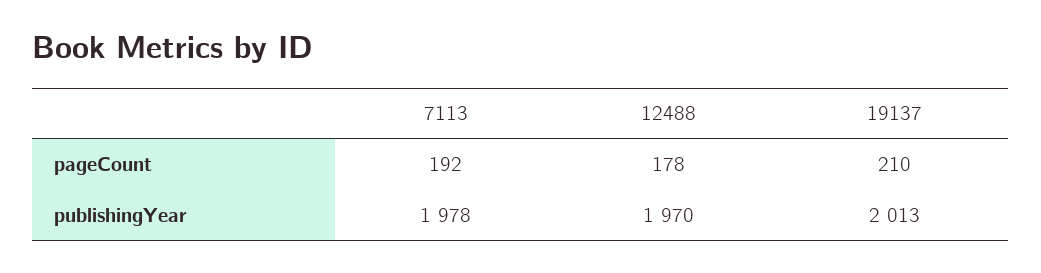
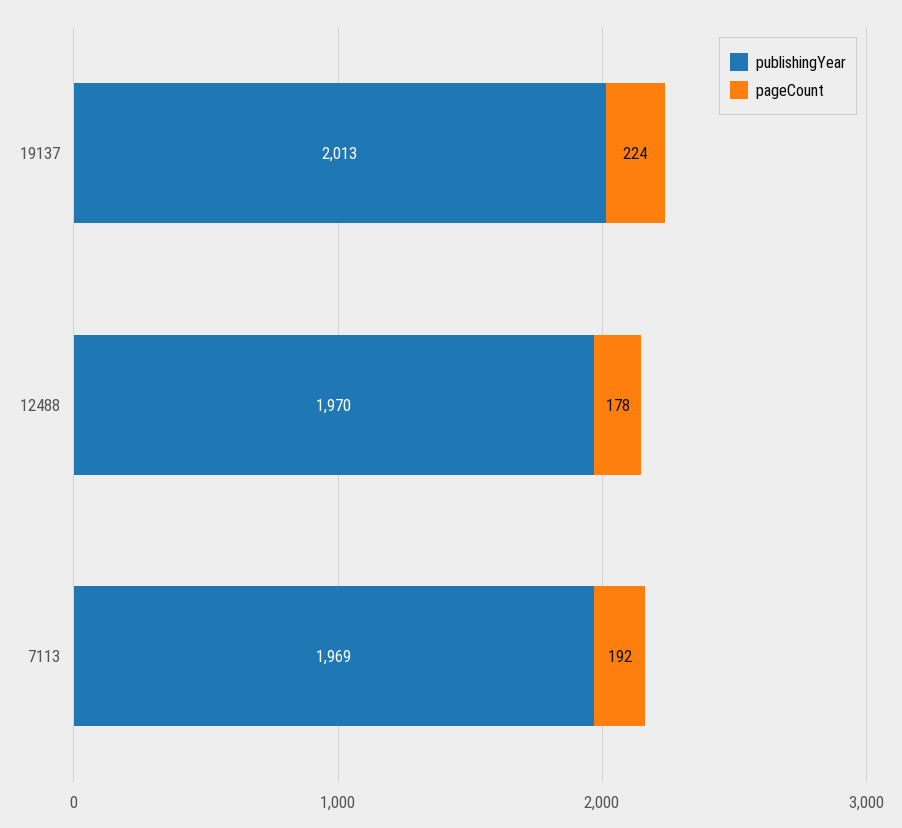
  {
    "pageCount": {
      "7113": 192,
      "12488": 178,
-     "19137": 210
+     "19137": 224
    },
    "publishingYear": {
-     "7113": 1978,
+     "7113": 1969,
      "12488": 1970,
      "19137": 2013
    }
  }

